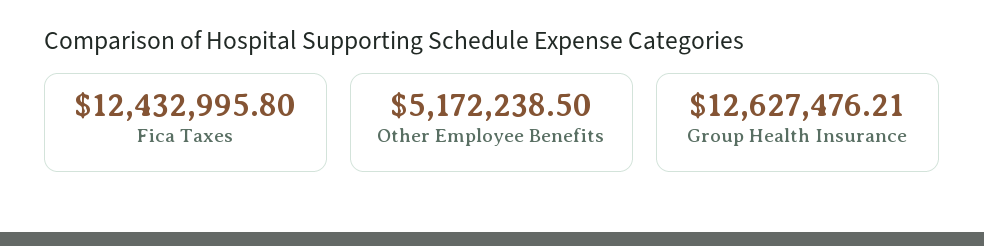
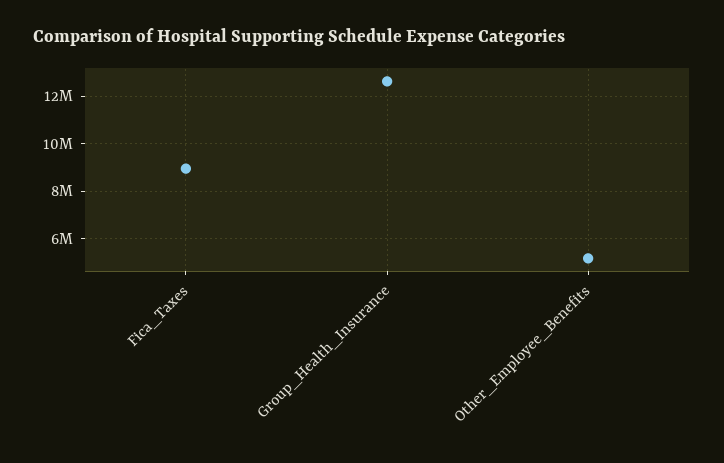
  {
-   "Fica Taxes": 12432995.8,
+   "Fica Taxes": 9000000,
    "Other Employee Benefits": 5172238.5,
    "Group Health Insurance": 12627476.21
  }

